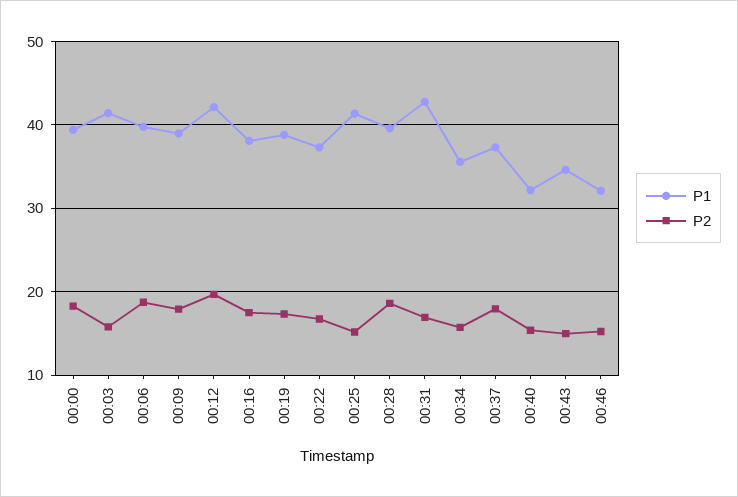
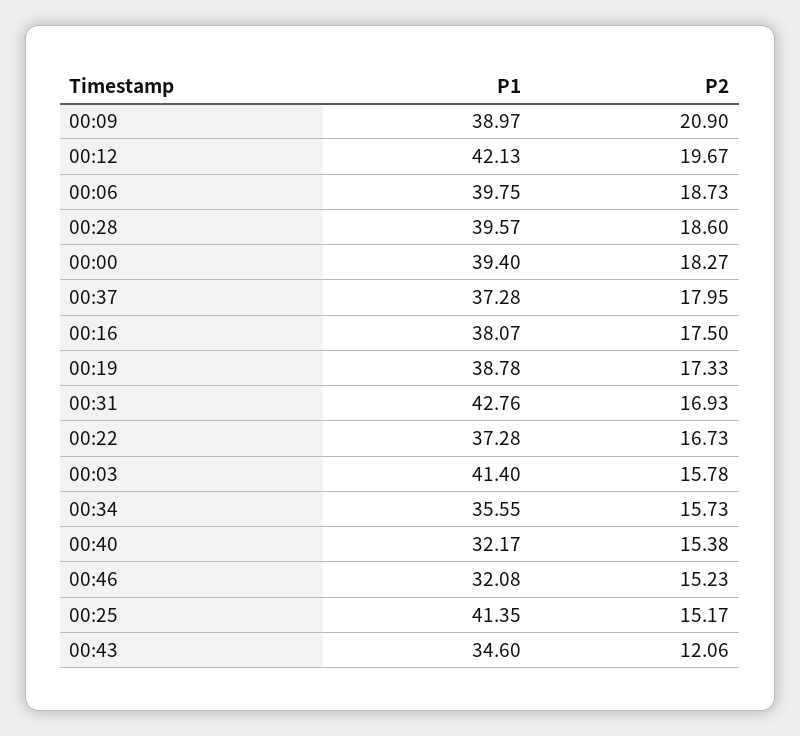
  {
    "P1": {
      "00:00": 39.4,
      "00:03": 41.4,
      "00:06": 39.75,
      "00:09": 38.97,
      "00:12": 42.13,
      "00:16": 38.07,
      "00:19": 38.78,
      "00:22": 37.28,
      "00:25": 41.35,
      "00:28": 39.57,
      "00:31": 42.76,
      "00:34": 35.55,
      "00:37": 37.28,
      "00:40": 32.17,
      "00:43": 34.6,
      "00:46": 32.08
    },
    "P2": {
      "00:00": 18.27,
      "00:03": 15.78,
      "00:06": 18.73,
-     "00:09": 18,
+     "00:09": 20.9,
      "00:12": 19.67,
      "00:16": 17.5,
      "00:19": 17.33,
      "00:22": 16.73,
      "00:25": 15.17,
      "00:28": 18.6,
      "00:31": 16.93,
      "00:34": 15.73,
      "00:37": 17.95,
      "00:40": 15.38,
-     "00:43": 15,
+     "00:43": 12.06,
      "00:46": 15.23
    }
  }

